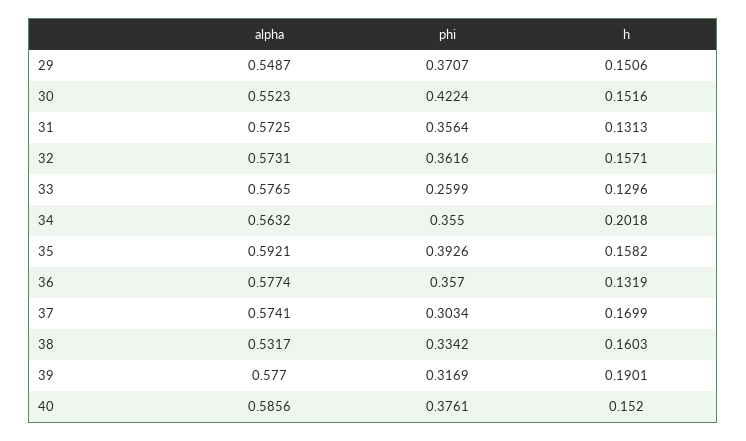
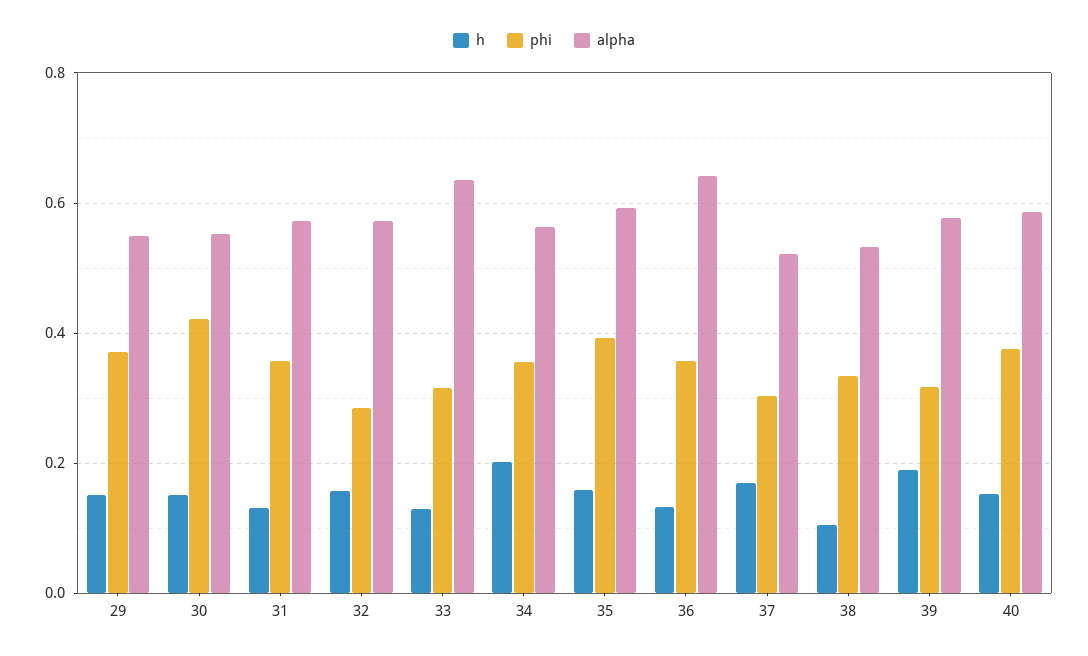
  {
    "alpha": {
      "29": 0.5487,
      "30": 0.5523,
      "31": 0.5725,
      "32": 0.5731,
-     "33": 0.5765,
+     "33": 0.64,
      "34": 0.5632,
      "35": 0.5921,
-     "36": 0.5774,
+     "36": 0.64,
-     "37": 0.5741,
+     "37": 0.52,
      "38": 0.5317,
      "39": 0.577,
      "40": 0.5856
    },
    "phi": {
      "29": 0.3707,
      "30": 0.4224,
      "31": 0.3564,
-     "32": 0.3616,
+     "32": 0.28,
-     "33": 0.2599,
+     "33": 0.32,
      "34": 0.355,
      "35": 0.3926,
      "36": 0.357,
      "37": 0.3034,
      "38": 0.3342,
      "39": 0.3169,
      "40": 0.3761
    },
    "h": {
      "29": 0.1506,
      "30": 0.1516,
      "31": 0.1313,
      "32": 0.1571,
      "33": 0.1296,
      "34": 0.2018,
      "35": 0.1582,
      "36": 0.1319,
      "37": 0.1699,
-     "38": 0.1603,
+     "38": 0.1,
      "39": 0.1901,
      "40": 0.152
    }
  }

